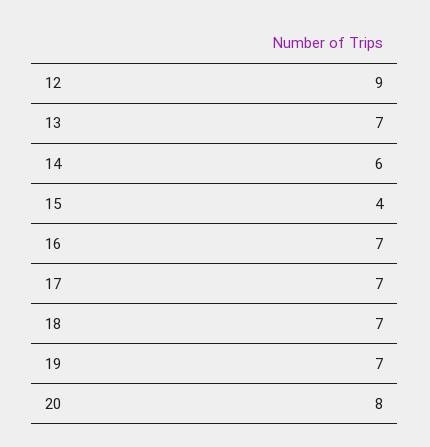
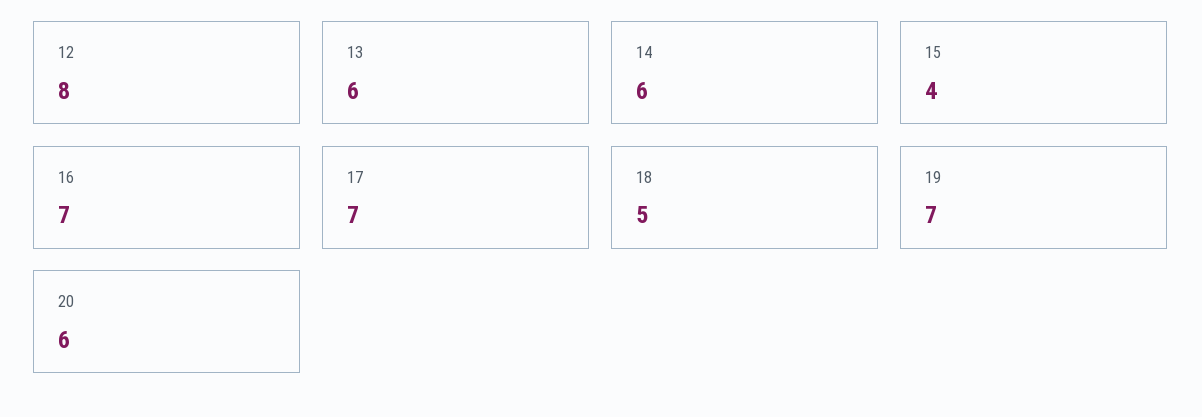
  {
-   "12": 9,
+   "12": 8,
-   "13": 7,
+   "13": 6,
    "14": 6,
    "15": 4,
    "16": 7,
    "17": 7,
-   "18": 7,
+   "18": 5,
    "19": 7,
-   "20": 8
+   "20": 6
  }

